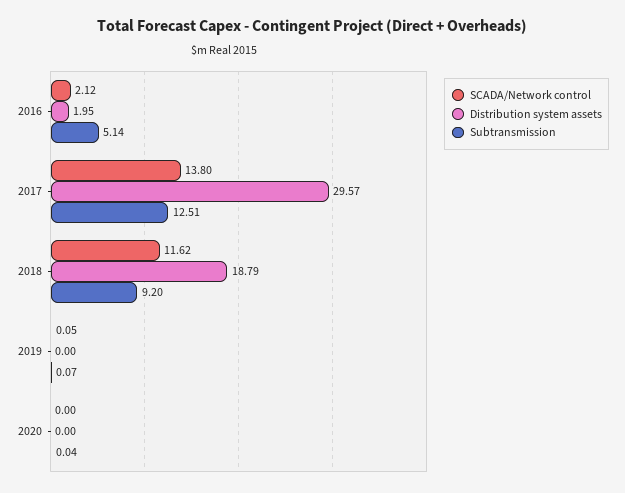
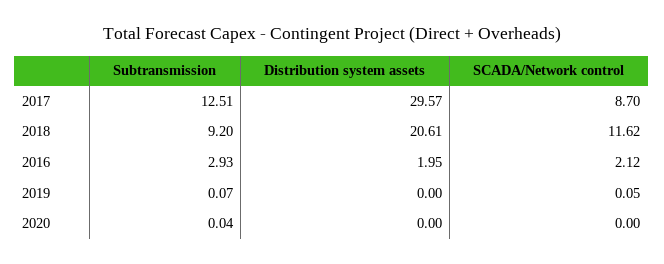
  {
    "SCADA/Network control": {
      "2016": 2.12,
-     "2017": 13.8,
+     "2017": 8.7,
      "2018": 11.62,
      "2019": 0.05,
      "2020": 0
    },
    "Distribution system assets": {
      "2016": 1.95,
      "2017": 29.57,
-     "2018": 18.79,
+     "2018": 20.61,
      "2019": 0,
      "2020": 0
    },
    "Subtransmission": {
-     "2016": 5.14,
+     "2016": 2.93,
      "2017": 12.51,
      "2018": 9.2,
      "2019": 0.07,
      "2020": 0.04
    }
  }

